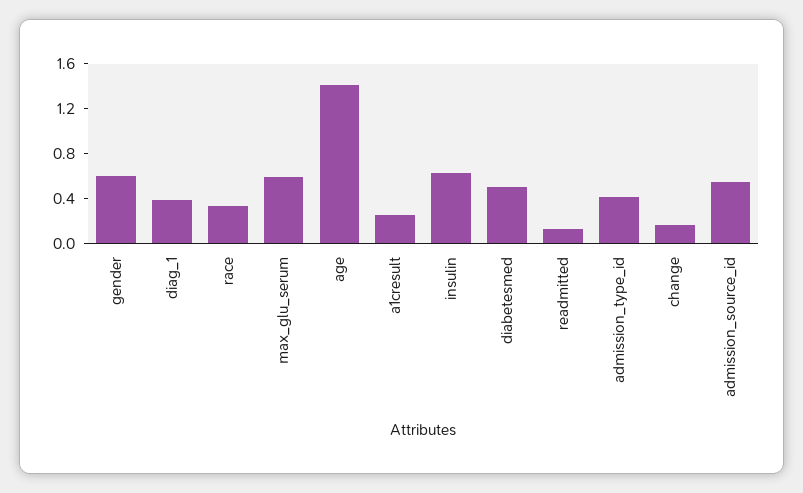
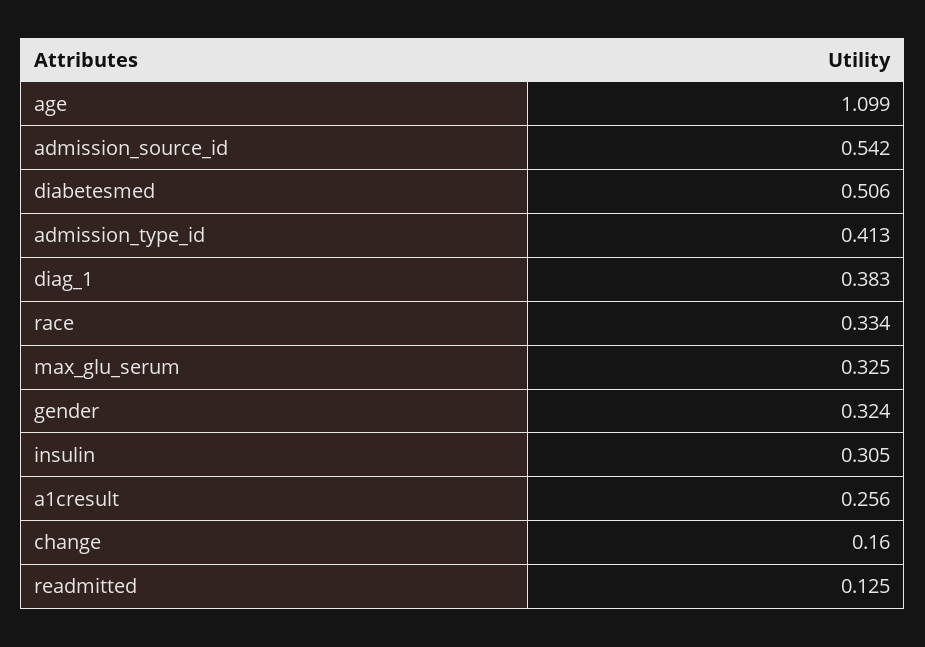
  {
-   "gender": 0.6,
+   "gender": 0.324,
    "diag_1": 0.383,
    "race": 0.334,
-   "max_glu_serum": 0.6,
+   "max_glu_serum": 0.325,
-   "age": 1.4,
+   "age": 1.099,
    "a1cresult": 0.256,
-   "insulin": 0.6,
+   "insulin": 0.305,
    "diabetesmed": 0.506,
    "readmitted": 0.125,
    "admission_type_id": 0.413,
    "change": 0.16,
    "admission_source_id": 0.542
  }

